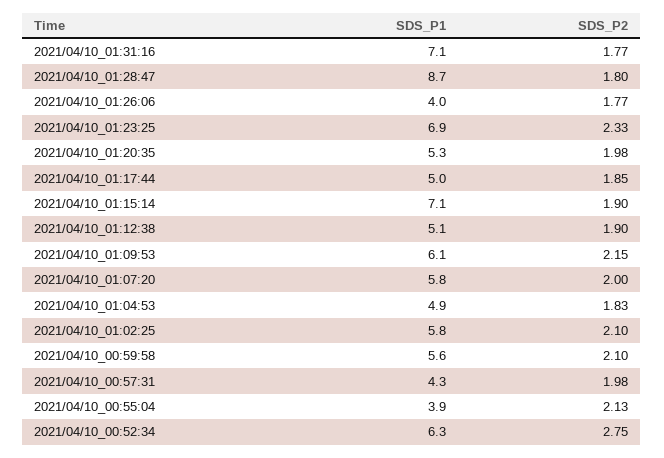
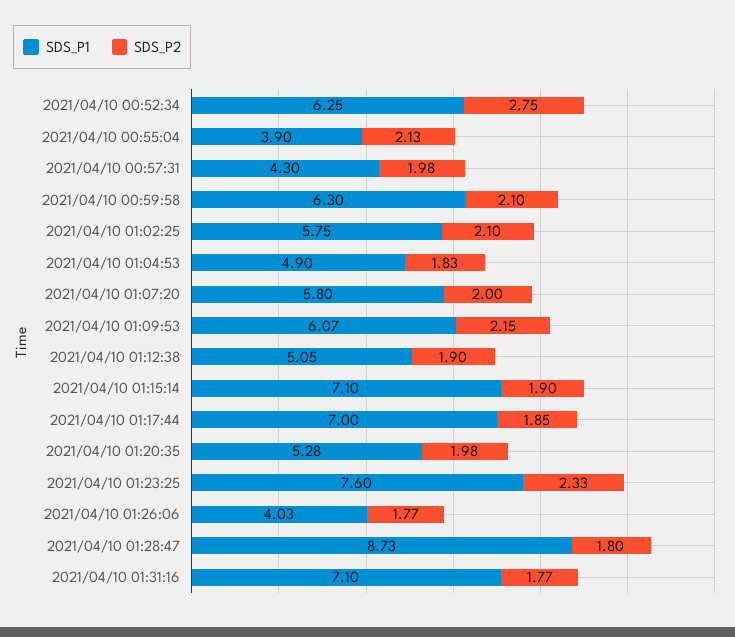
  {
    "SDS_P1": {
      "2021/04/10_01:31:16": 7.1,
      "2021/04/10_01:28:47": 8.73,
      "2021/04/10_01:26:06": 4.03,
-     "2021/04/10_01:23:25": 6.9,
+     "2021/04/10_01:23:25": 7.6,
      "2021/04/10_01:20:35": 5.28,
-     "2021/04/10_01:17:44": 5,
+     "2021/04/10_01:17:44": 7,
      "2021/04/10_01:15:14": 7.1,
      "2021/04/10_01:12:38": 5.05,
      "2021/04/10_01:09:53": 6.07,
      "2021/04/10_01:07:20": 5.8,
      "2021/04/10_01:04:53": 4.9,
      "2021/04/10_01:02:25": 5.75,
-     "2021/04/10_00:59:58": 5.6,
+     "2021/04/10_00:59:58": 6.3,
      "2021/04/10_00:57:31": 4.3,
      "2021/04/10_00:55:04": 3.9,
      "2021/04/10_00:52:34": 6.25
    },
    "SDS_P2": {
      "2021/04/10_01:31:16": 1.77,
      "2021/04/10_01:28:47": 1.8,
      "2021/04/10_01:26:06": 1.77,
      "2021/04/10_01:23:25": 2.33,
      "2021/04/10_01:20:35": 1.98,
      "2021/04/10_01:17:44": 1.85,
      "2021/04/10_01:15:14": 1.9,
      "2021/04/10_01:12:38": 1.9,
      "2021/04/10_01:09:53": 2.15,
      "2021/04/10_01:07:20": 2,
      "2021/04/10_01:04:53": 1.83,
      "2021/04/10_01:02:25": 2.1,
      "2021/04/10_00:59:58": 2.1,
      "2021/04/10_00:57:31": 1.98,
      "2021/04/10_00:55:04": 2.13,
      "2021/04/10_00:52:34": 2.75
    }
  }

